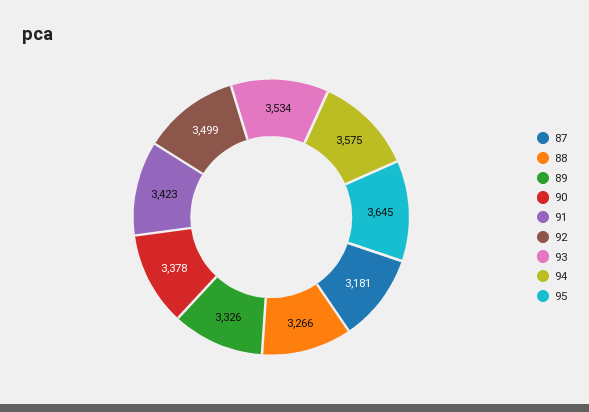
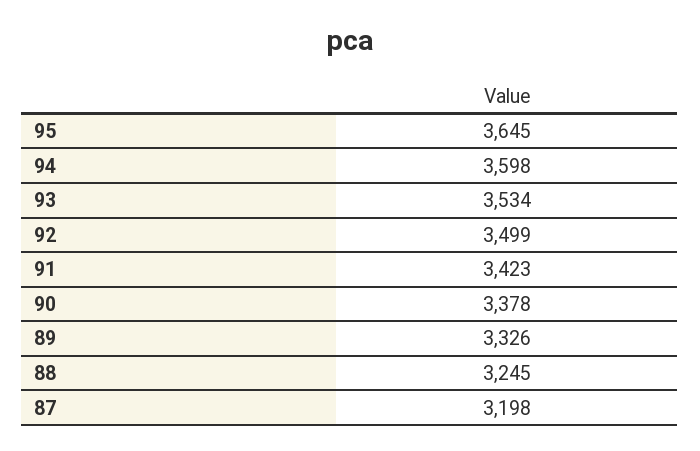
  {
-   "87": 3181,
+   "87": 3198,
-   "88": 3266,
+   "88": 3245,
    "89": 3326,
    "90": 3378,
    "91": 3423,
    "92": 3499,
    "93": 3534,
-   "94": 3575,
+   "94": 3598,
    "95": 3645
  }

